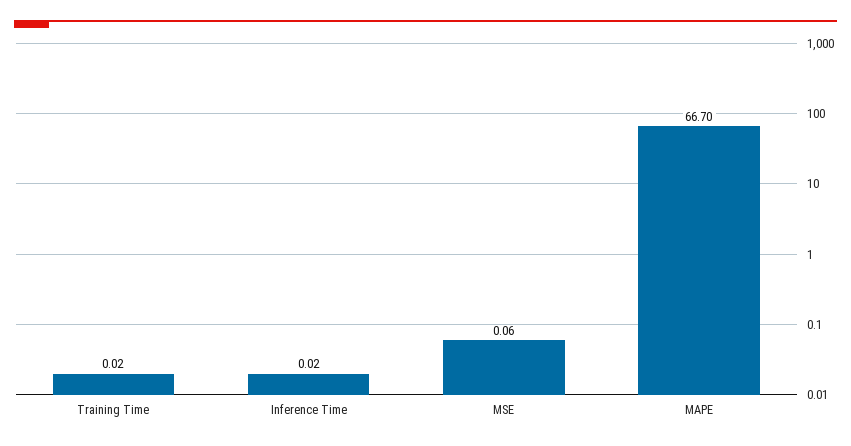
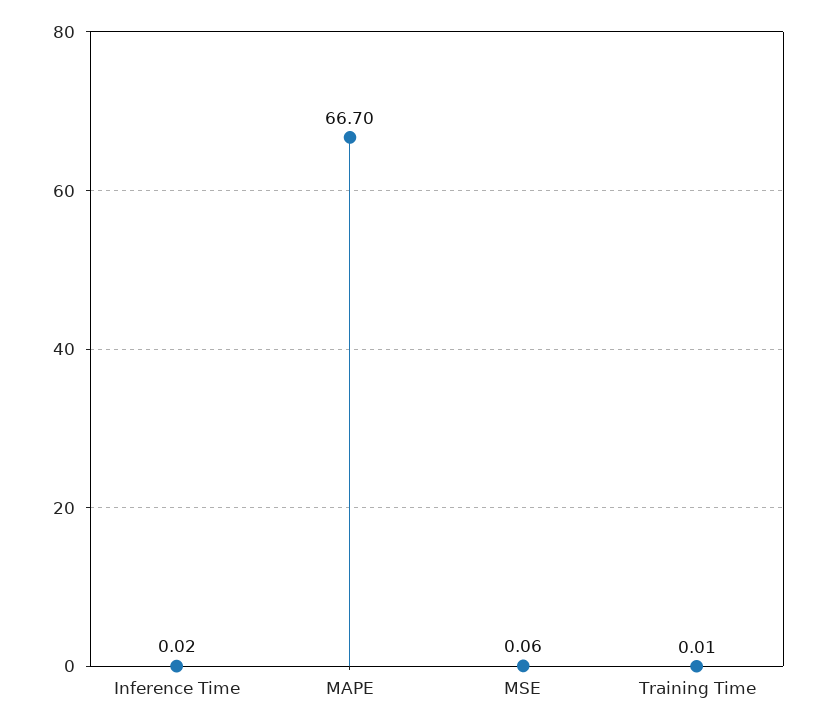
  {
-   "Training Time": 0.02,
+   "Training Time": 0.01,
    "Inference Time": 0.02,
    "MSE": 0.06,
    "MAPE": 66.7
  }

